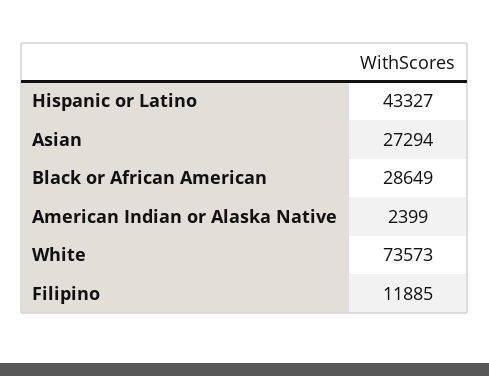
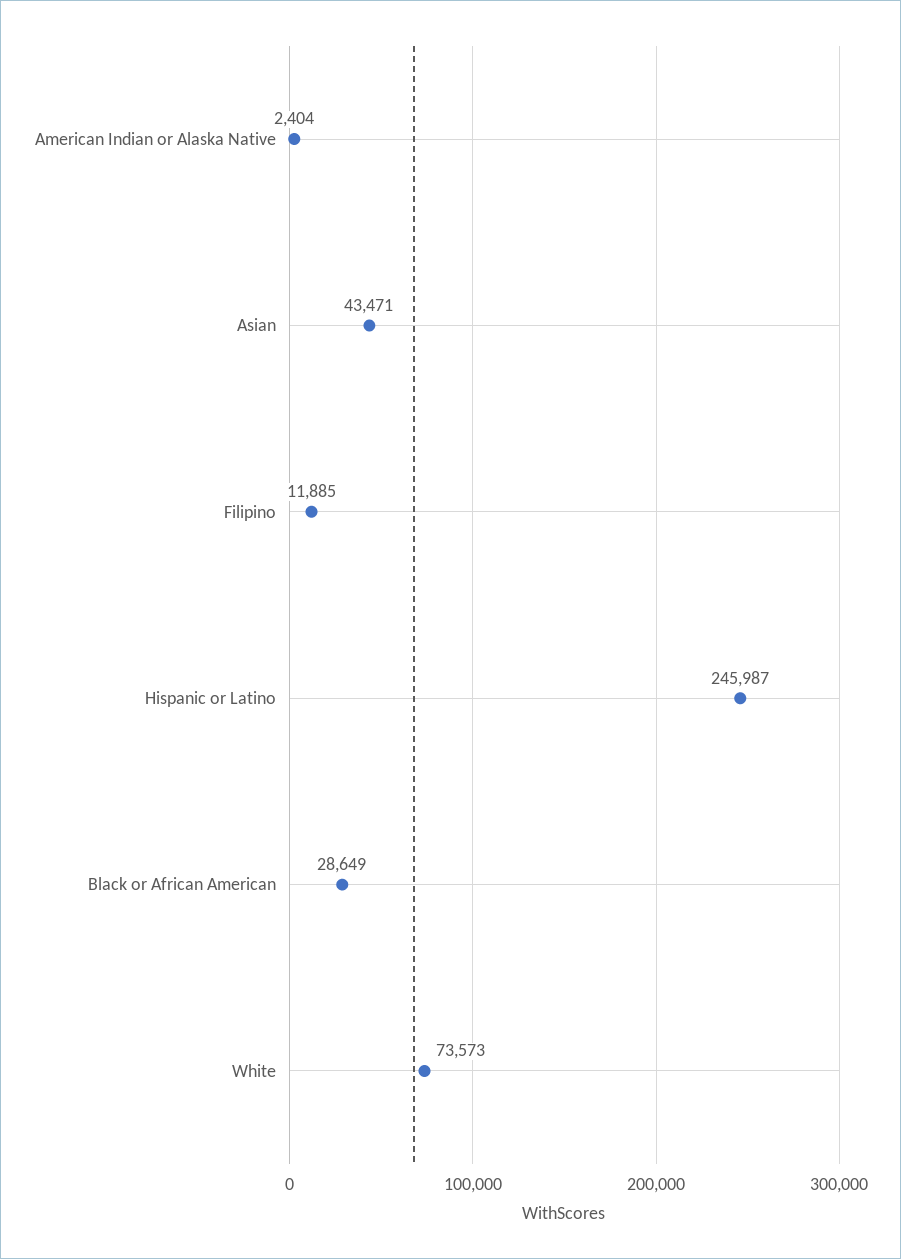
  {
-   "Hispanic or Latino": 43327,
+   "Hispanic or Latino": 245987,
-   "Asian": 27294,
+   "Asian": 43471,
    "Black or African American": 28649,
-   "American Indian or Alaska Native": 2399,
+   "American Indian or Alaska Native": 2404,
    "White": 73573,
    "Filipino": 11885
  }

